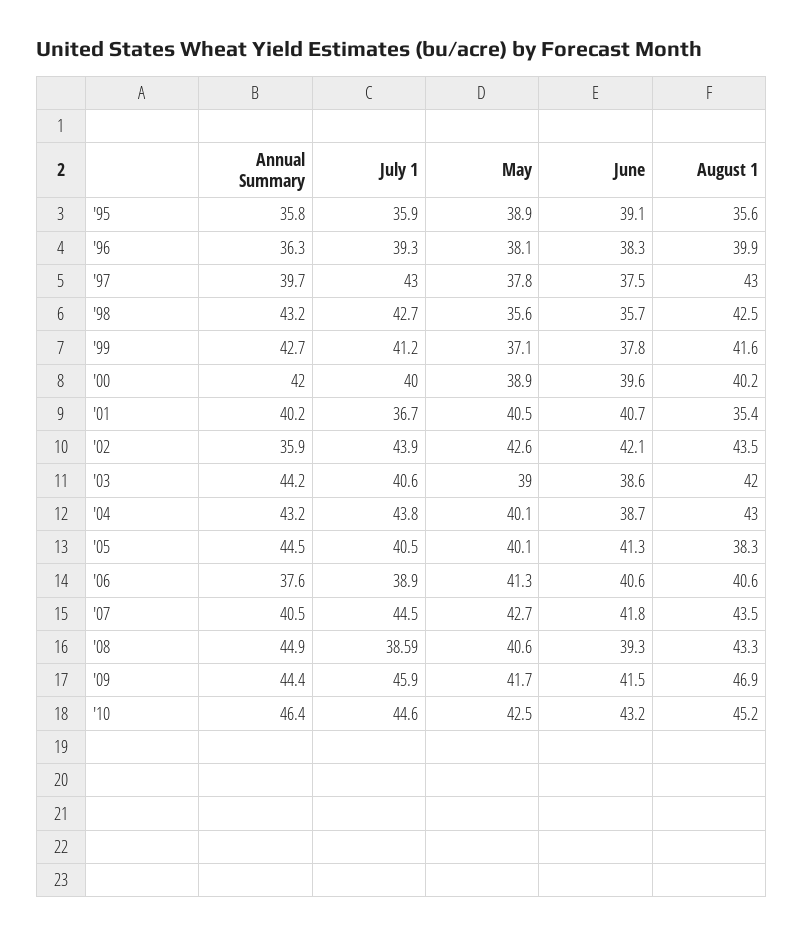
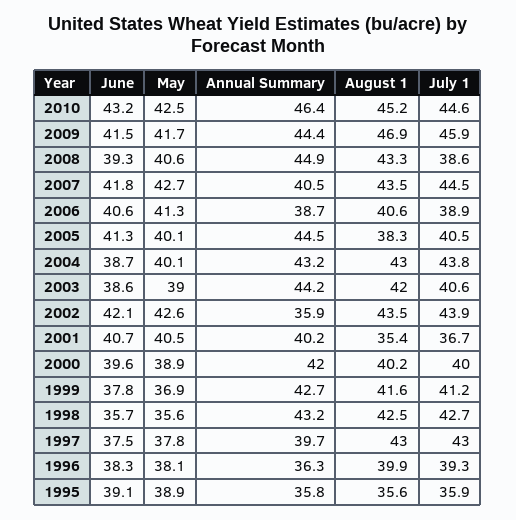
  {
    "Annual Summary": {
      "'95": 35.8,
      "'96": 36.3,
      "'97": 39.7,
      "'98": 43.2,
      "'99": 42.7,
      "'00": 42,
      "'01": 40.2,
      "'02": 35.9,
      "'03": 44.2,
      "'04": 43.2,
      "'05": 44.5,
-     "'06": 37.6,
+     "'06": 38.7,
      "'07": 40.5,
      "'08": 44.9,
      "'09": 44.4,
      "'10": 46.4
    },
    "July 1": {
      "'95": 35.9,
      "'96": 39.3,
      "'97": 43,
      "'98": 42.7,
      "'99": 41.2,
      "'00": 40,
      "'01": 36.7,
      "'02": 43.9,
      "'03": 40.6,
      "'04": 43.8,
      "'05": 40.5,
      "'06": 38.9,
      "'07": 44.5,
      "'08": 38.59,
      "'09": 45.9,
      "'10": 44.6
    },
    "May": {
      "'95": 38.9,
      "'96": 38.1,
      "'97": 37.8,
      "'98": 35.6,
-     "'99": 37.1,
+     "'99": 36.9,
      "'00": 38.9,
      "'01": 40.5,
      "'02": 42.6,
      "'03": 39,
      "'04": 40.1,
      "'05": 40.1,
      "'06": 41.3,
      "'07": 42.7,
      "'08": 40.6,
      "'09": 41.7,
      "'10": 42.5
    },
    "June": {
      "'95": 39.1,
      "'96": 38.3,
      "'97": 37.5,
      "'98": 35.7,
      "'99": 37.8,
      "'00": 39.6,
      "'01": 40.7,
      "'02": 42.1,
      "'03": 38.6,
      "'04": 38.7,
      "'05": 41.3,
      "'06": 40.6,
      "'07": 41.8,
      "'08": 39.3,
      "'09": 41.5,
      "'10": 43.2
    },
    "August 1": {
      "'95": 35.6,
      "'96": 39.9,
      "'97": 43,
      "'98": 42.5,
      "'99": 41.6,
      "'00": 40.2,
      "'01": 35.4,
      "'02": 43.5,
      "'03": 42,
      "'04": 43,
      "'05": 38.3,
      "'06": 40.6,
      "'07": 43.5,
      "'08": 43.3,
      "'09": 46.9,
      "'10": 45.2
    }
  }

